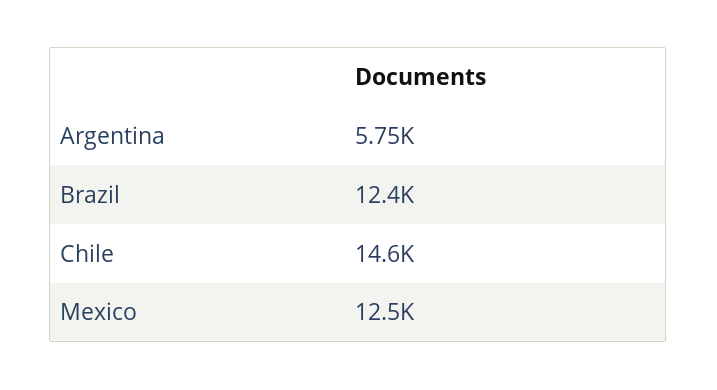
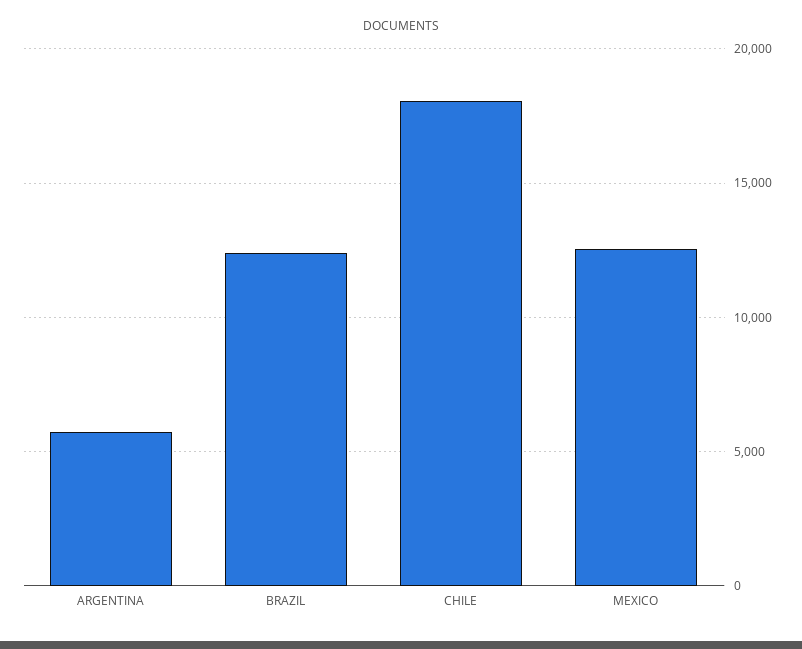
  {
    "Argentina": 5750,
    "Brazil": 12400,
-   "Chile": 14600,
+   "Chile": 18000,
    "Mexico": 12500
  }

